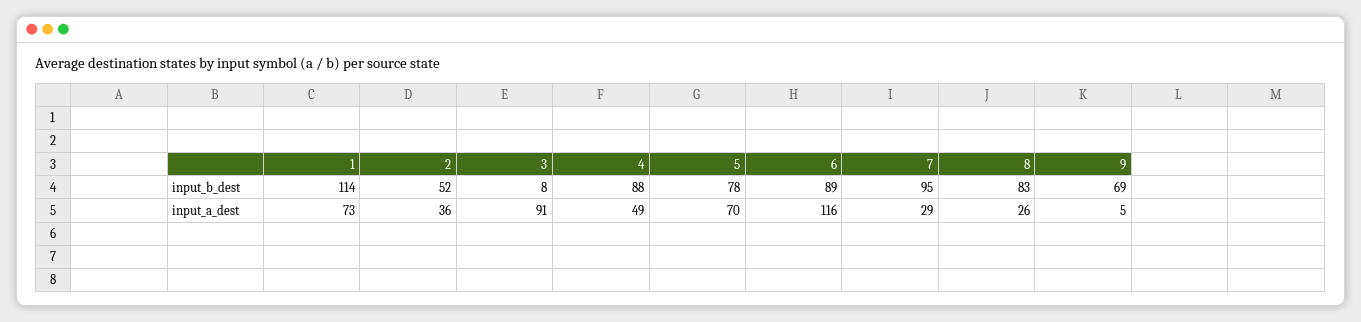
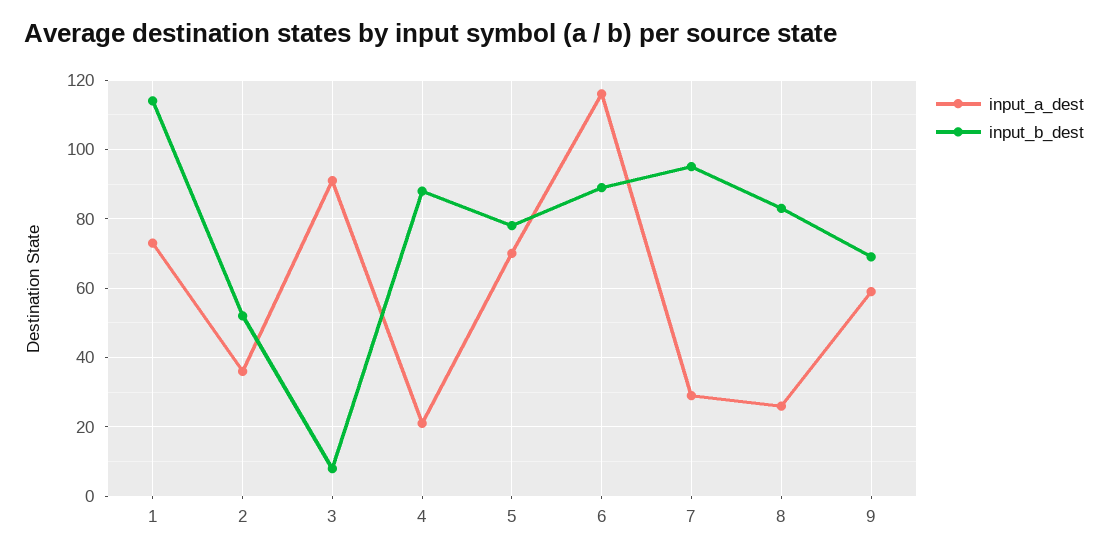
  {
    "input_b_dest": {
      "1": 114,
      "2": 52,
      "3": 8,
      "4": 88,
      "5": 78,
      "6": 89,
      "7": 95,
      "8": 83,
      "9": 69
    },
    "input_a_dest": {
      "1": 73,
      "2": 36,
      "3": 91,
-     "4": 49,
+     "4": 20,
      "5": 70,
      "6": 116,
      "7": 29,
      "8": 26,
-     "9": 5
+     "9": 60
    }
  }

